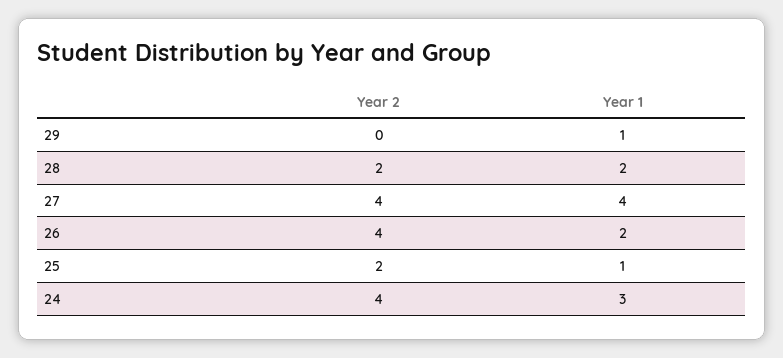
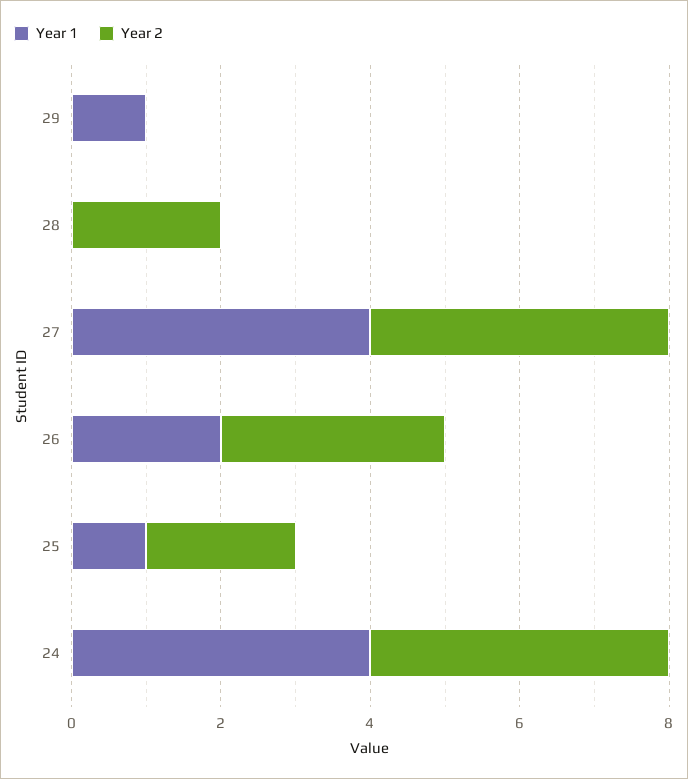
  {
    "Year 2": {
      "29": 0,
      "28": 2,
      "27": 4,
-     "26": 4,
+     "26": 3,
      "25": 2,
      "24": 4
    },
    "Year 1": {
      "29": 1,
-     "28": 2,
+     "28": 0,
      "27": 4,
      "26": 2,
      "25": 1,
-     "24": 3
+     "24": 4
    }
  }

